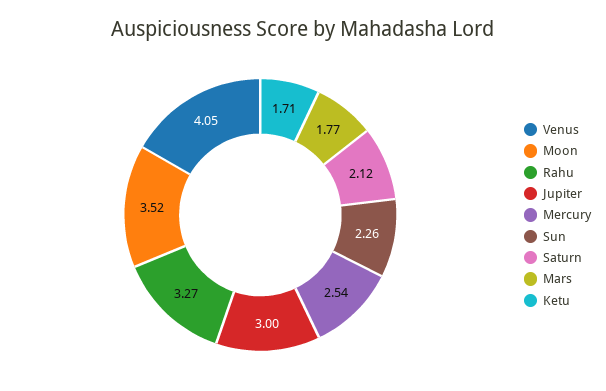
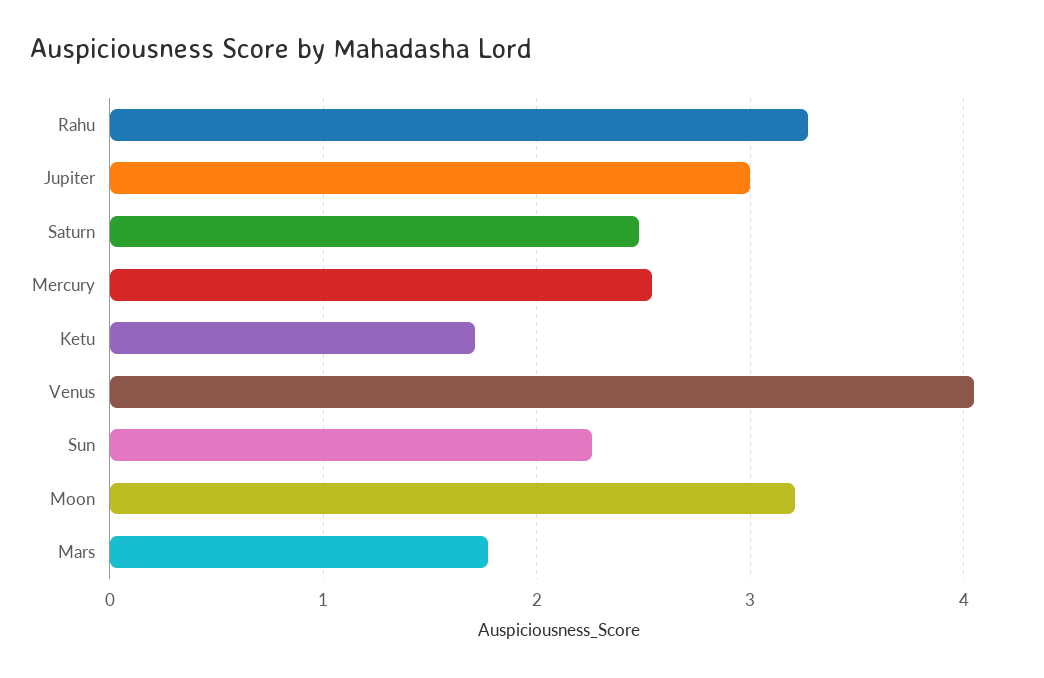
  {
    "Venus": 4.05,
-   "Moon": 3.52,
+   "Moon": 3.2,
    "Rahu": 3.27,
    "Jupiter": 3,
    "Mercury": 2.54,
    "Sun": 2.26,
-   "Saturn": 2.12,
+   "Saturn": 2.5,
    "Mars": 1.77,
    "Ketu": 1.71
  }

